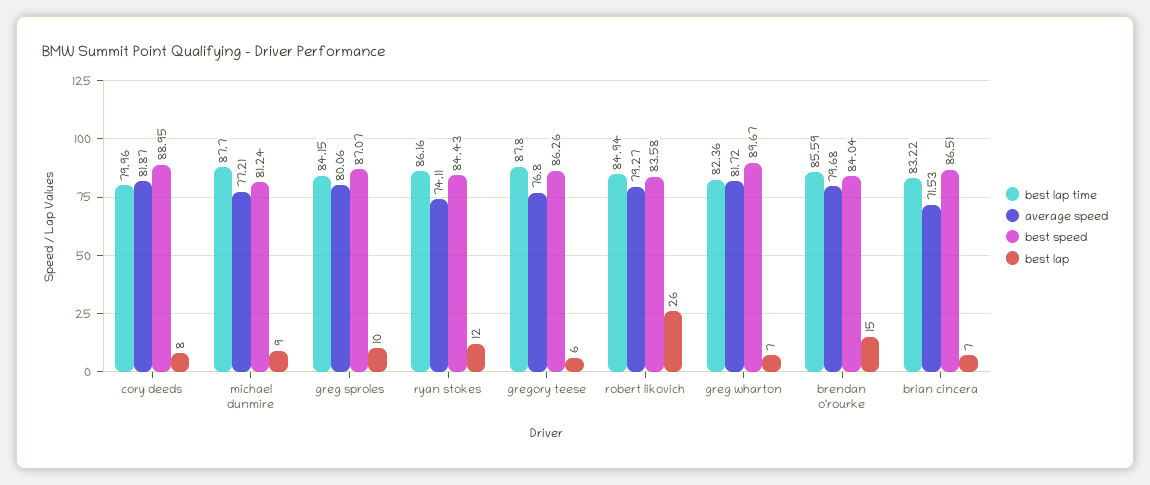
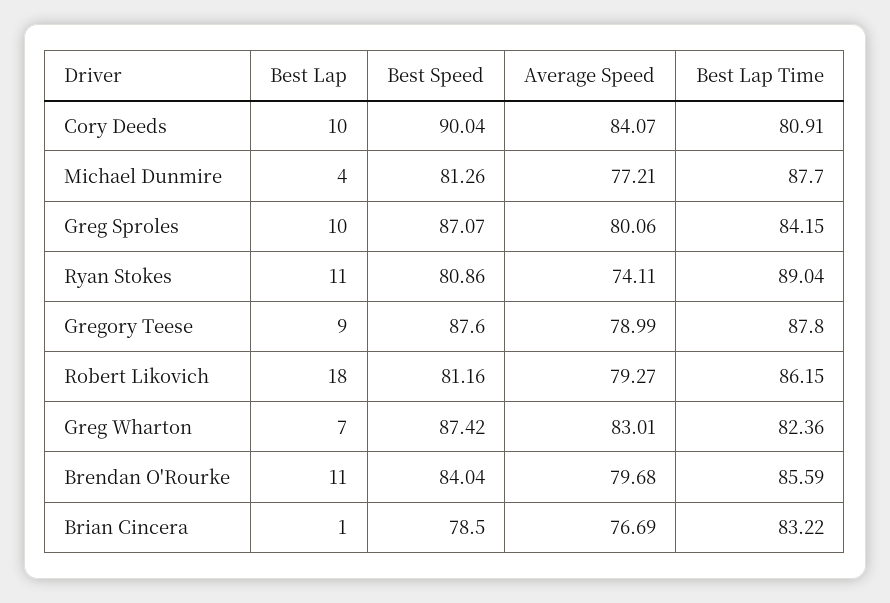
  {
    "best lap time": {
-     "cory deeds": 79.96,
+     "cory deeds": 80.91,
      "michael dunmire": 87.7,
      "greg sproles": 84.15,
-     "ryan stokes": 86.16,
+     "ryan stokes": 89.04,
      "gregory teese": 87.8,
-     "robert likovich": 84.94,
+     "robert likovich": 86.15,
      "greg wharton": 82.36,
      "brendan o'rourke": 85.59,
      "brian cincera": 83.22
    },
    "average speed": {
-     "cory deeds": 81.87,
+     "cory deeds": 84.07,
      "michael dunmire": 77.21,
      "greg sproles": 80.06,
      "ryan stokes": 74.11,
-     "gregory teese": 76.8,
+     "gregory teese": 78.99,
      "robert likovich": 79.27,
-     "greg wharton": 81.72,
+     "greg wharton": 83.01,
      "brendan o'rourke": 79.68,
-     "brian cincera": 71.53
+     "brian cincera": 76.69
    },
    "best speed": {
-     "cory deeds": 88.95,
+     "cory deeds": 90.04,
-     "michael dunmire": 81.24,
+     "michael dunmire": 81.26,
      "greg sproles": 87.07,
-     "ryan stokes": 84.43,
+     "ryan stokes": 80.86,
-     "gregory teese": 86.26,
+     "gregory teese": 87.6,
-     "robert likovich": 83.58,
+     "robert likovich": 81.16,
-     "greg wharton": 89.67,
+     "greg wharton": 87.42,
      "brendan o'rourke": 84.04,
-     "brian cincera": 86.51
+     "brian cincera": 78.5
    },
    "best lap": {
-     "cory deeds": 8,
+     "cory deeds": 10,
-     "michael dunmire": 9,
+     "michael dunmire": 4,
      "greg sproles": 10,
-     "ryan stokes": 12,
+     "ryan stokes": 11,
-     "gregory teese": 6,
+     "gregory teese": 9,
-     "robert likovich": 26,
+     "robert likovich": 18,
      "greg wharton": 7,
-     "brendan o'rourke": 15,
+     "brendan o'rourke": 11,
-     "brian cincera": 7
+     "brian cincera": 1
    }
  }

